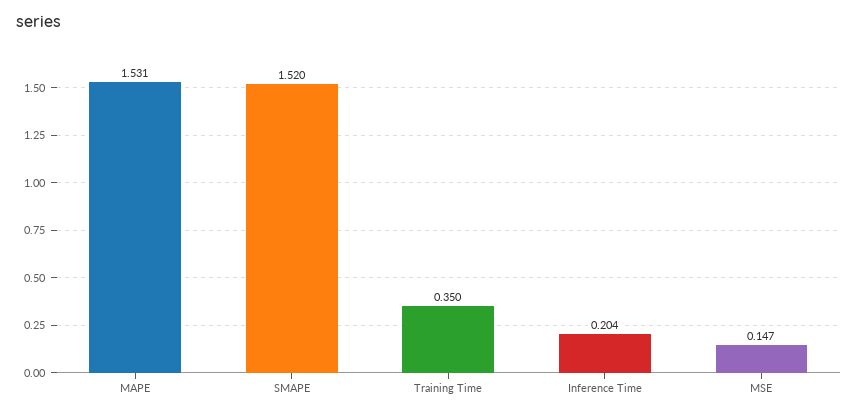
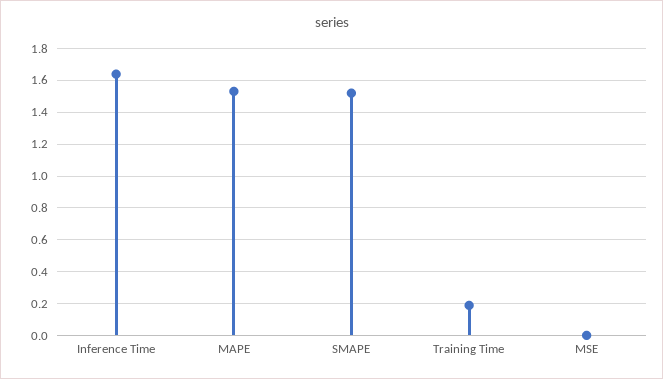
  {
    "MAPE": 1.531,
    "SMAPE": 1.52,
-   "Training Time": 0.35,
+   "Training Time": 0.2,
-   "Inference Time": 0.204,
+   "Inference Time": 1.65,
-   "MSE": 0.147
+   "MSE": 0
  }

